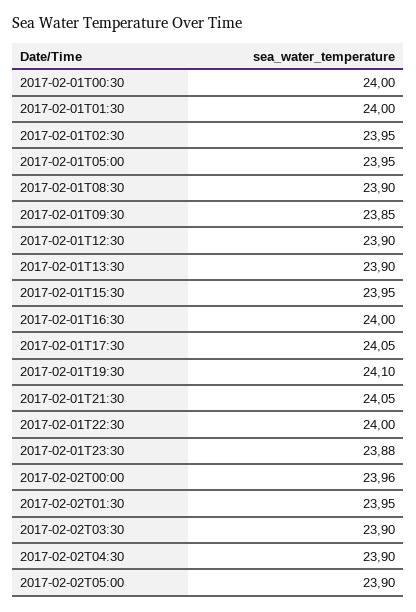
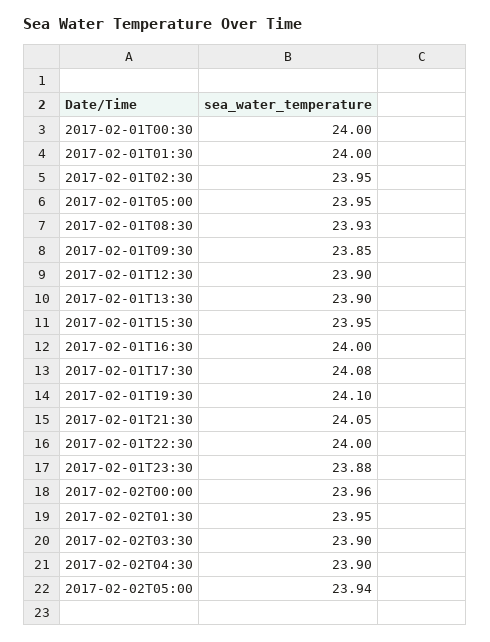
  {
    "2017-02-01T00:30": 24,
    "2017-02-01T01:30": 24,
    "2017-02-01T02:30": 23.95,
    "2017-02-01T05:00": 23.95,
-   "2017-02-01T08:30": 23.9,
+   "2017-02-01T08:30": 23.93,
    "2017-02-01T09:30": 23.85,
    "2017-02-01T12:30": 23.9,
    "2017-02-01T13:30": 23.9,
    "2017-02-01T15:30": 23.95,
    "2017-02-01T16:30": 24,
-   "2017-02-01T17:30": 24.05,
+   "2017-02-01T17:30": 24.08,
    "2017-02-01T19:30": 24.1,
    "2017-02-01T21:30": 24.05,
    "2017-02-01T22:30": 24,
    "2017-02-01T23:30": 23.88,
    "2017-02-02T00:00": 23.96,
    "2017-02-02T01:30": 23.95,
    "2017-02-02T03:30": 23.9,
    "2017-02-02T04:30": 23.9,
-   "2017-02-02T05:00": 23.9
+   "2017-02-02T05:00": 23.94
  }

